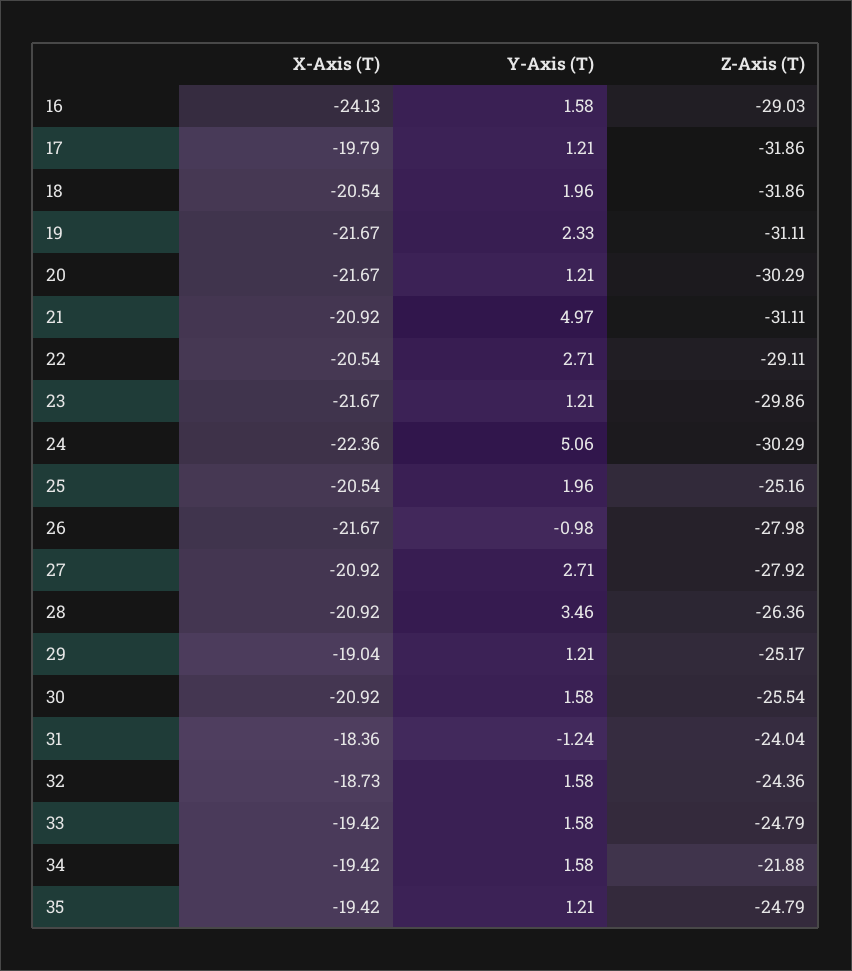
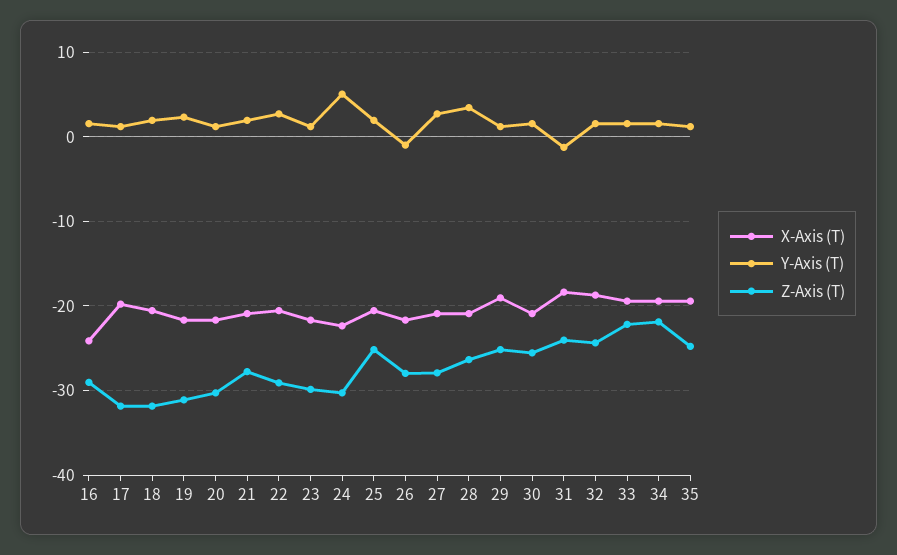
  {
    "X-Axis (T)": {
      "16": -24.13,
      "17": -19.79,
      "18": -20.54,
      "19": -21.67,
      "20": -21.67,
      "21": -20.92,
      "22": -20.54,
      "23": -21.67,
      "24": -22.36,
      "25": -20.54,
      "26": -21.67,
      "27": -20.92,
      "28": -20.92,
      "29": -19.04,
      "30": -20.92,
      "31": -18.36,
      "32": -18.73,
      "33": -19.42,
      "34": -19.42,
      "35": -19.42
    },
    "Y-Axis (T)": {
      "16": 1.58,
      "17": 1.21,
      "18": 1.96,
      "19": 2.33,
      "20": 1.21,
-     "21": 4.97,
+     "21": 2,
      "22": 2.71,
      "23": 1.21,
      "24": 5.06,
      "25": 1.96,
      "26": -0.98,
      "27": 2.71,
      "28": 3.46,
      "29": 1.21,
      "30": 1.58,
      "31": -1.24,
      "32": 1.58,
      "33": 1.58,
      "34": 1.58,
      "35": 1.21
    },
    "Z-Axis (T)": {
      "16": -29.03,
      "17": -31.86,
      "18": -31.86,
      "19": -31.11,
      "20": -30.29,
-     "21": -31.11,
+     "21": -28,
      "22": -29.11,
      "23": -29.86,
      "24": -30.29,
      "25": -25.16,
      "26": -27.98,
      "27": -27.92,
      "28": -26.36,
      "29": -25.17,
      "30": -25.54,
      "31": -24.04,
      "32": -24.36,
-     "33": -24.79,
+     "33": -22,
      "34": -21.88,
      "35": -24.79
    }
  }

